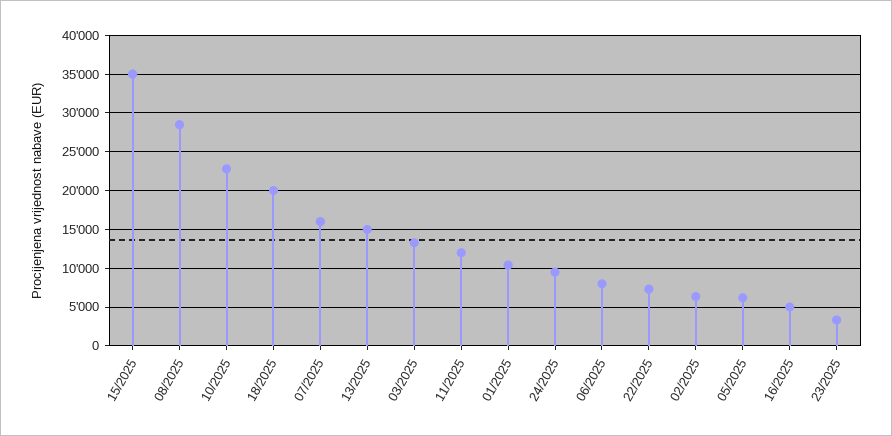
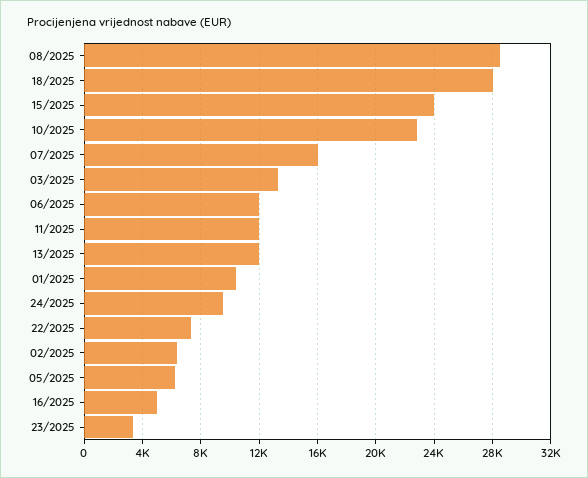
  {
-   "15/2025": 35000,
+   "15/2025": 24000,
    "08/2025": 28500,
    "10/2025": 23000,
-   "18/2025": 20000,
+   "18/2025": 28000,
    "07/2025": 16000,
-   "13/2025": 15000,
+   "13/2025": 12000,
    "03/2025": 13500,
    "11/2025": 12000,
    "01/2025": 10500,
    "24/2025": 9500,
-   "06/2025": 8000,
+   "06/2025": 12000,
    "22/2025": 7500,
    "02/2025": 6500,
    "05/2025": 6000,
    "16/2025": 5000,
    "23/2025": 3500
  }

